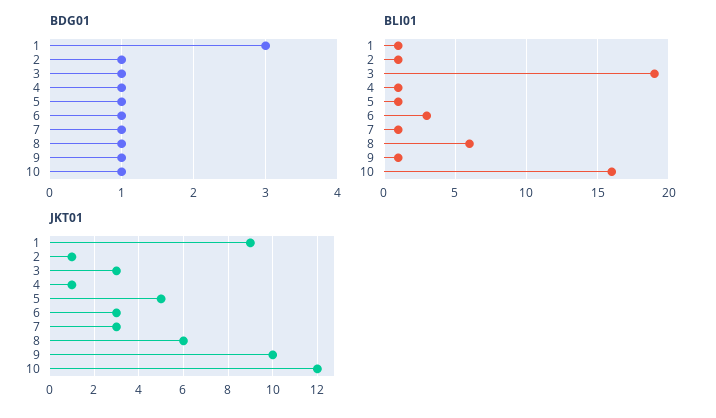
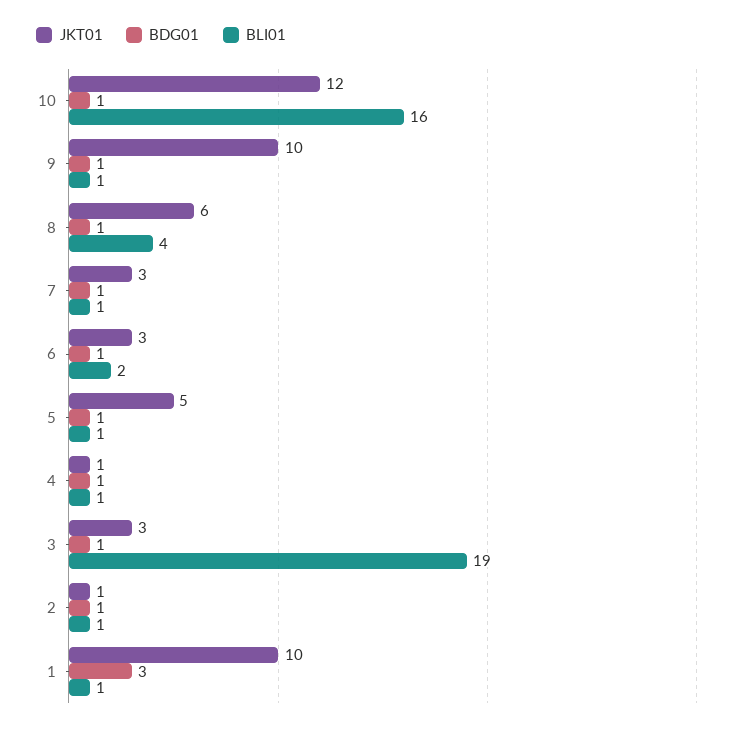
  {
    "BDG01": {
      "1": 3,
      "2": 1,
      "3": 1,
      "4": 1,
      "5": 1,
      "6": 1,
      "7": 1,
      "8": 1,
      "9": 1,
      "10": 1
    },
    "BLI01": {
      "1": 1,
      "2": 1,
      "3": 19,
      "4": 1,
      "5": 1,
-     "6": 3,
+     "6": 2,
      "7": 1,
-     "8": 6,
+     "8": 4,
      "9": 1,
      "10": 16
    },
    "JKT01": {
-     "1": 9,
+     "1": 10,
      "2": 1,
      "3": 3,
      "4": 1,
      "5": 5,
      "6": 3,
      "7": 3,
      "8": 6,
      "9": 10,
      "10": 12
    }
  }

